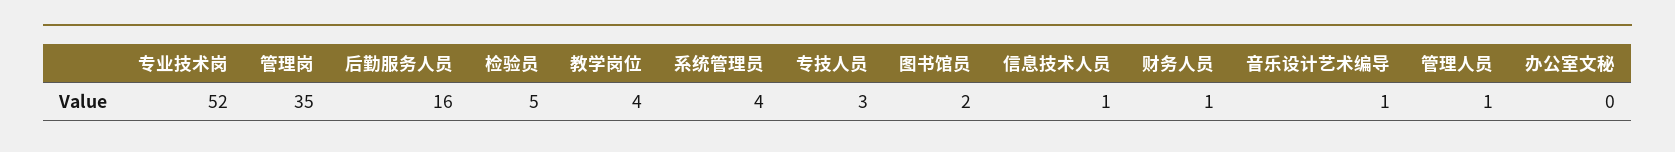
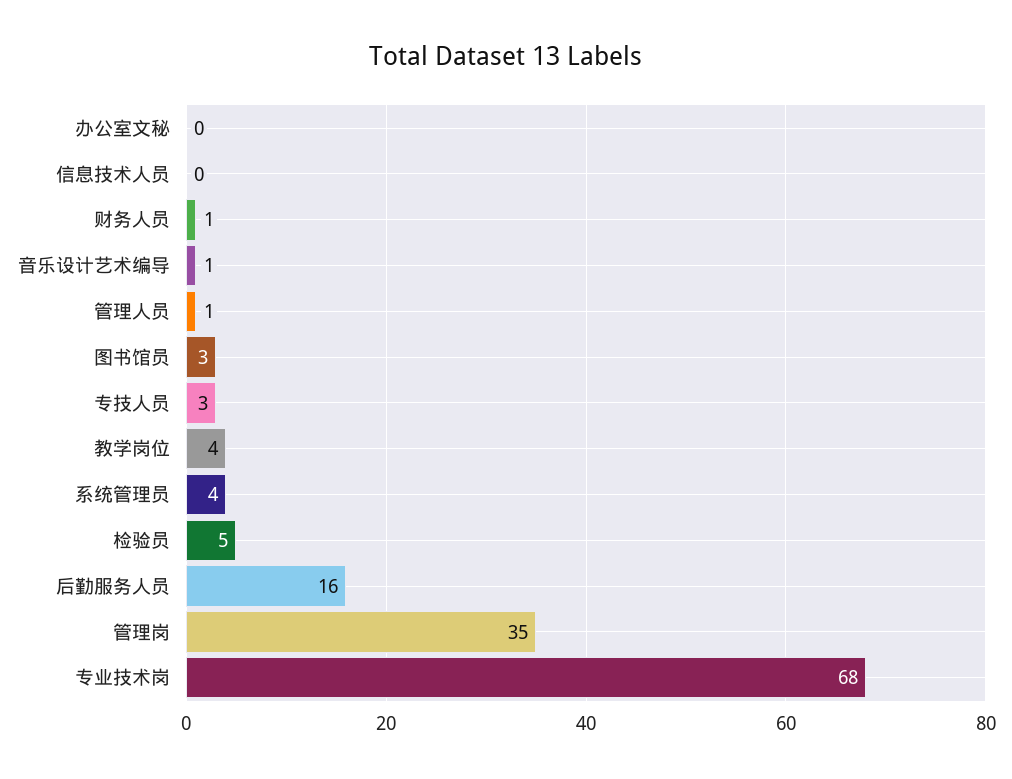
  {
-   "专业技术岗": 52,
+   "专业技术岗": 68,
    "管理岗": 35,
    "后勤服务人员": 16,
    "检验员": 5,
    "教学岗位": 4,
    "系统管理员": 4,
    "专技人员": 3,
-   "图书馆员": 2,
+   "图书馆员": 3,
-   "信息技术人员": 1,
+   "信息技术人员": 0,
    "财务人员": 1,
    "音乐设计艺术编导": 1,
    "管理人员": 1,
    "办公室文秘": 0
  }

